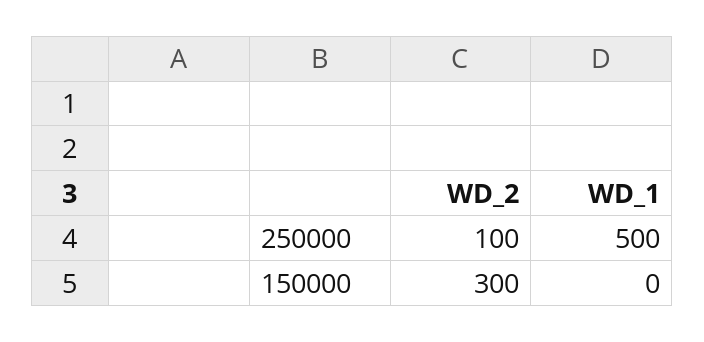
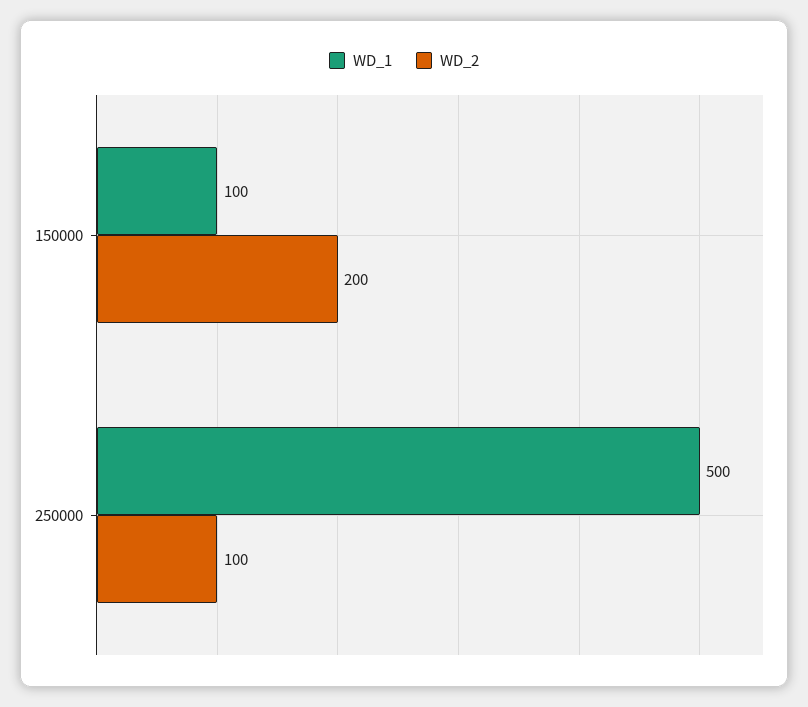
  {
    "WD_2": {
      "250000": 100,
-     "150000": 300
+     "150000": 200
    },
    "WD_1": {
      "250000": 500,
-     "150000": 0
+     "150000": 100
    }
  }

